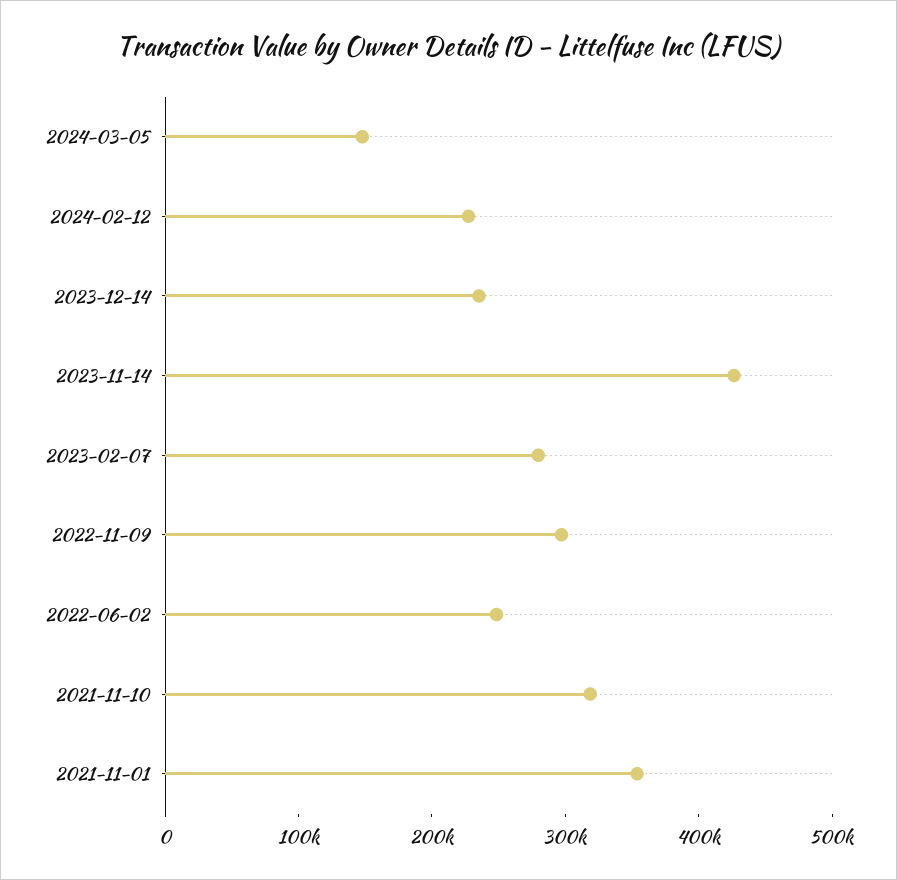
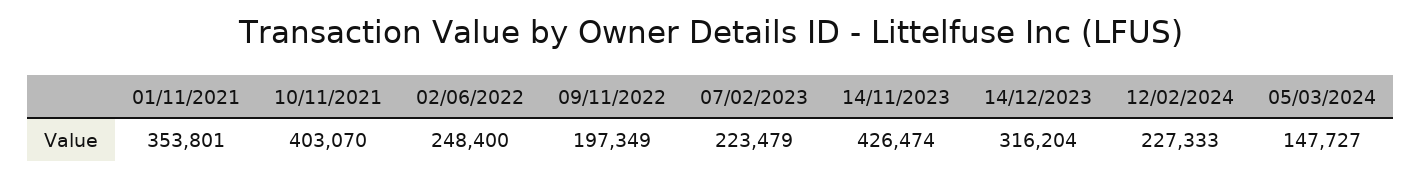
  {
    "2024-03-05": 147727,
    "2024-02-12": 227333,
-   "2023-12-14": 240000,
+   "2023-12-14": 316204,
    "2023-11-14": 426474,
-   "2023-02-07": 280000,
+   "2023-02-07": 223479,
-   "2022-11-09": 300000,
+   "2022-11-09": 197349,
    "2022-06-02": 248400,
-   "2021-11-10": 320000,
+   "2021-11-10": 403070,
    "2021-11-01": 353801
  }

